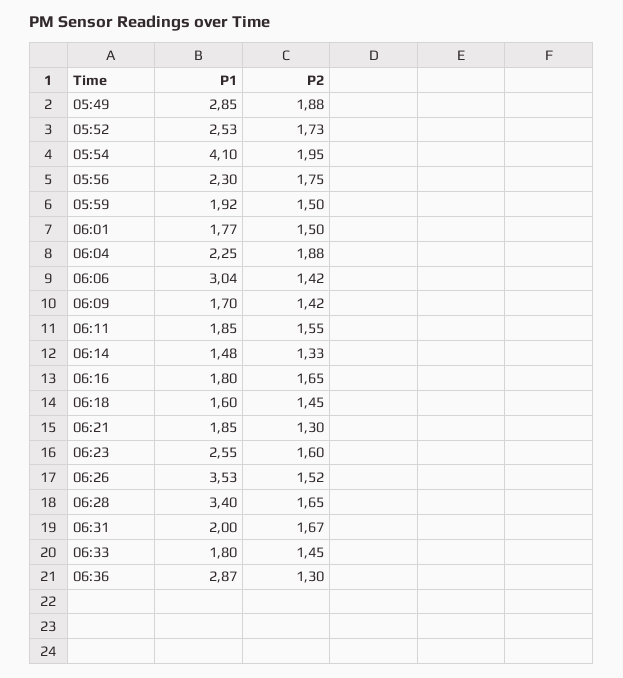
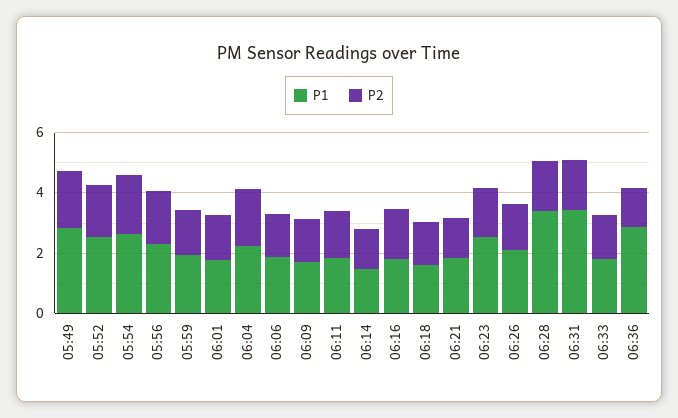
  {
    "P1": {
      "05:49": 2.85,
      "05:52": 2.53,
-     "05:54": 4.1,
+     "05:54": 2.5,
      "05:56": 2.3,
      "05:59": 1.92,
      "06:01": 1.77,
      "06:04": 2.25,
-     "06:06": 3.04,
+     "06:06": 2,
      "06:09": 1.7,
      "06:11": 1.85,
      "06:14": 1.48,
      "06:16": 1.8,
      "06:18": 1.6,
      "06:21": 1.85,
      "06:23": 2.55,
-     "06:26": 3.53,
+     "06:26": 2,
      "06:28": 3.4,
-     "06:31": 2,
+     "06:31": 3.5,
      "06:33": 1.8,
      "06:36": 2.87
    },
    "P2": {
      "05:49": 1.88,
      "05:52": 1.73,
      "05:54": 1.95,
      "05:56": 1.75,
      "05:59": 1.5,
      "06:01": 1.5,
      "06:04": 1.88,
      "06:06": 1.42,
      "06:09": 1.42,
      "06:11": 1.55,
      "06:14": 1.33,
      "06:16": 1.65,
      "06:18": 1.45,
      "06:21": 1.3,
      "06:23": 1.6,
      "06:26": 1.52,
      "06:28": 1.65,
      "06:31": 1.67,
      "06:33": 1.45,
      "06:36": 1.3
    }
  }

